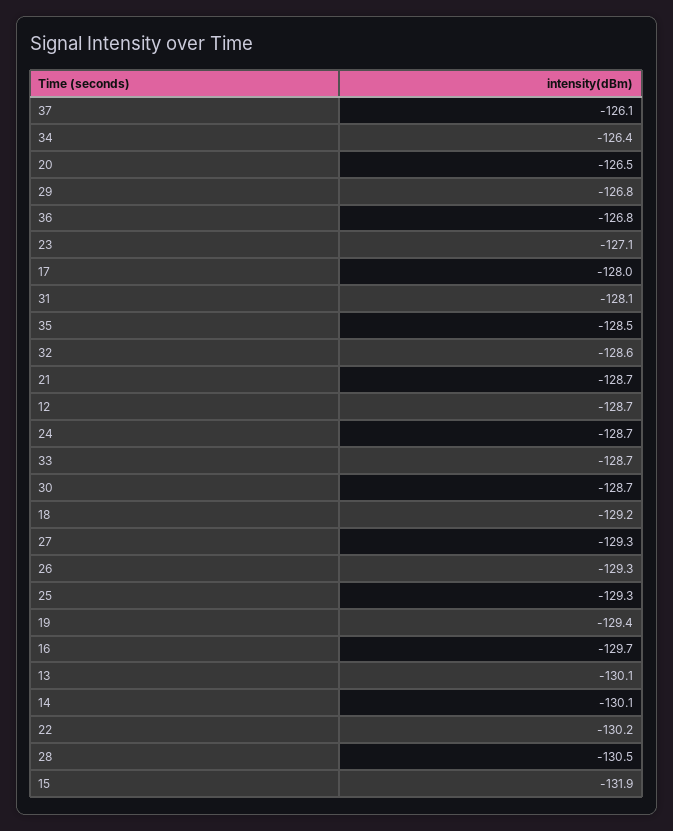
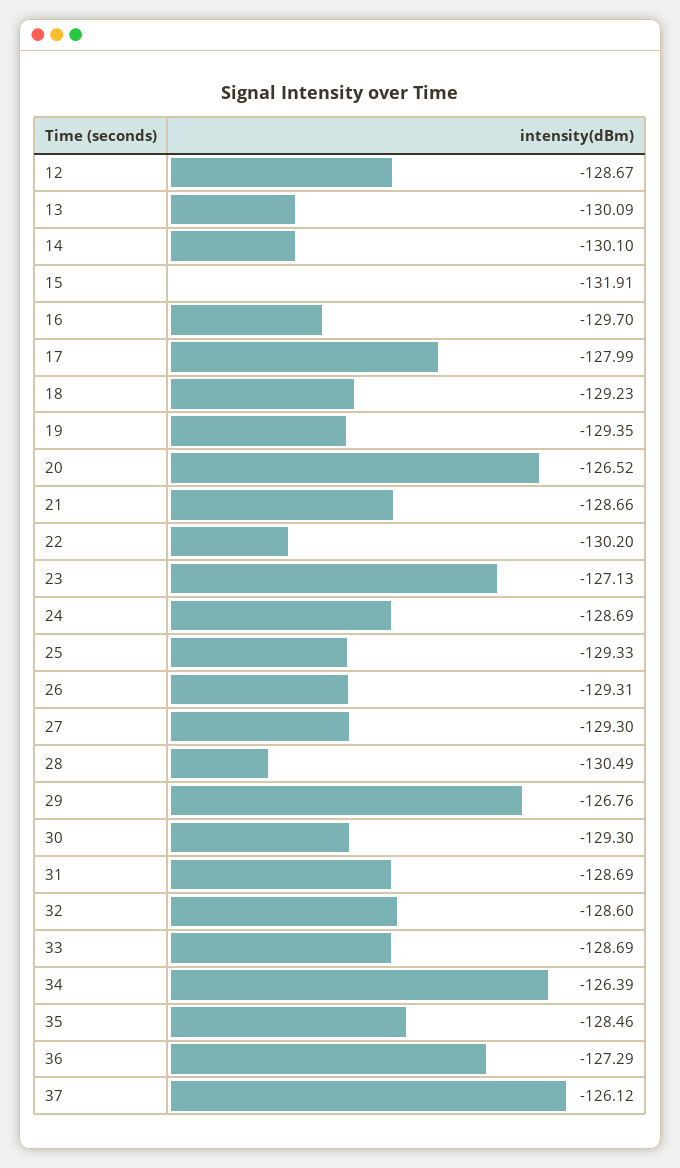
  {
    "37": -126.12,
    "34": -126.39,
    "20": -126.52,
    "29": -126.76,
-   "36": -126.8,
+   "36": -127.29,
    "23": -127.13,
    "17": -127.99,
-   "31": -128.1,
+   "31": -128.69,
    "35": -128.46,
    "32": -128.6,
    "21": -128.66,
    "12": -128.67,
    "24": -128.69,
    "33": -128.69,
-   "30": -128.7,
+   "30": -129.3,
    "18": -129.23,
    "27": -129.3,
    "26": -129.31,
    "25": -129.33,
    "19": -129.35,
    "16": -129.7,
    "13": -130.09,
    "14": -130.1,
    "22": -130.2,
    "28": -130.49,
    "15": -131.91
  }

